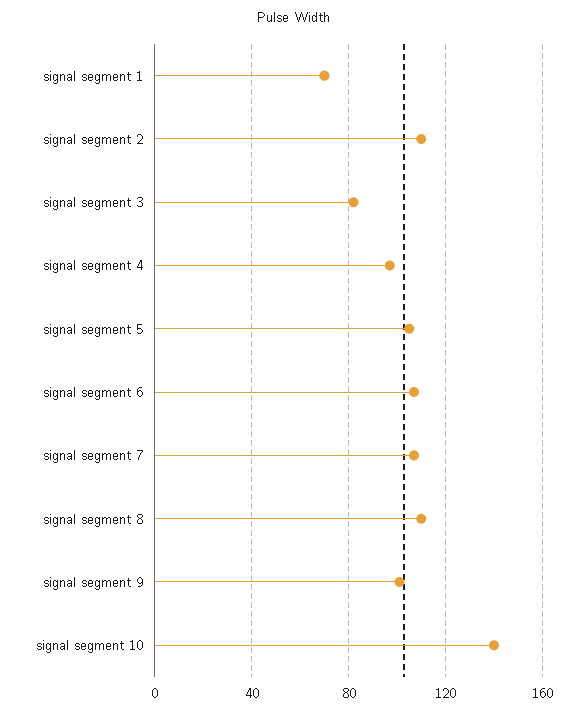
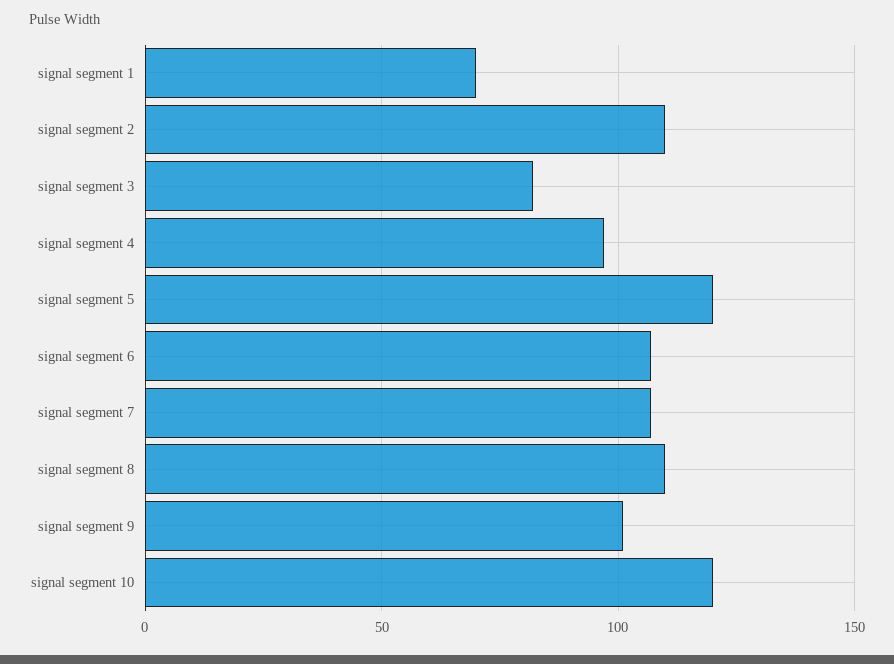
  {
    "signal segment 1": 70,
    "signal segment 2": 110,
    "signal segment 3": 80,
    "signal segment 4": 95,
-   "signal segment 5": 105,
+   "signal segment 5": 120,
    "signal segment 6": 105,
    "signal segment 7": 105,
    "signal segment 8": 110,
    "signal segment 9": 100,
-   "signal segment 10": 140
+   "signal segment 10": 120
  }

